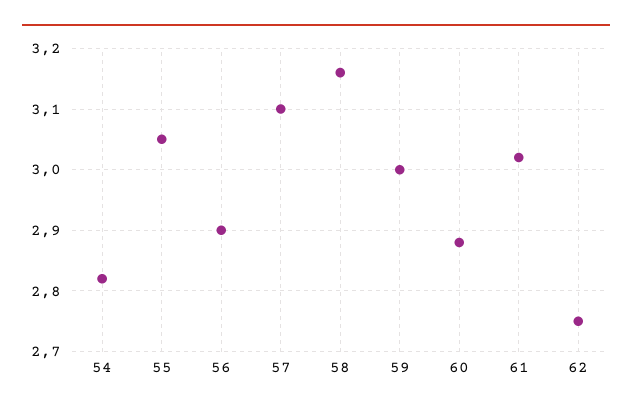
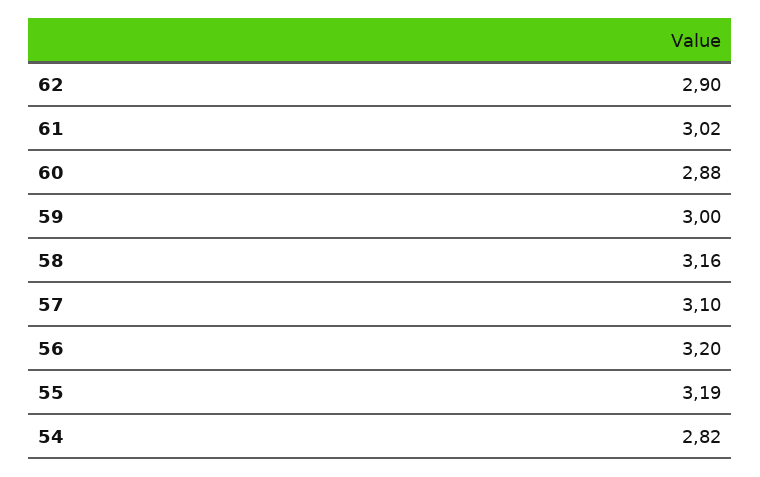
  {
    "54": 2.82,
-   "55": 3.05,
+   "55": 3.19,
-   "56": 2.9,
+   "56": 3.2,
    "57": 3.1,
    "58": 3.16,
    "59": 3,
    "60": 2.88,
    "61": 3.02,
-   "62": 2.75
+   "62": 2.9
  }

